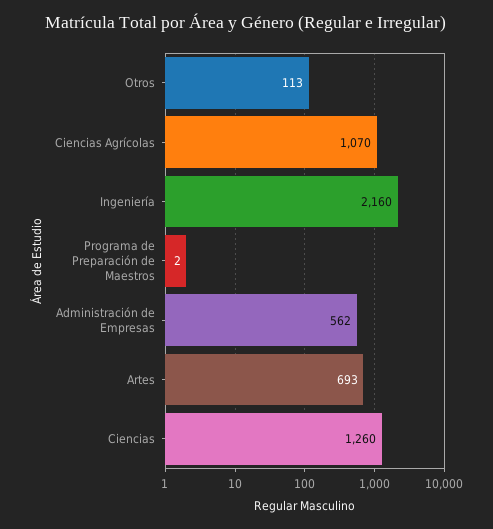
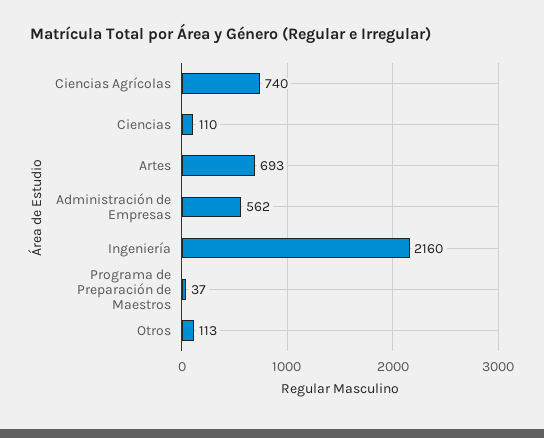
  {
    "Otros": 113,
-   "Ciencias Agrícolas": 1070,
+   "Ciencias Agrícolas": 740,
    "Ingeniería": 2160,
-   "Programa de Preparación de Maestros": 2,
+   "Programa de Preparación de Maestros": 37,
    "Administración de Empresas": 562,
    "Artes": 693,
-   "Ciencias": 1260
+   "Ciencias": 110
  }

